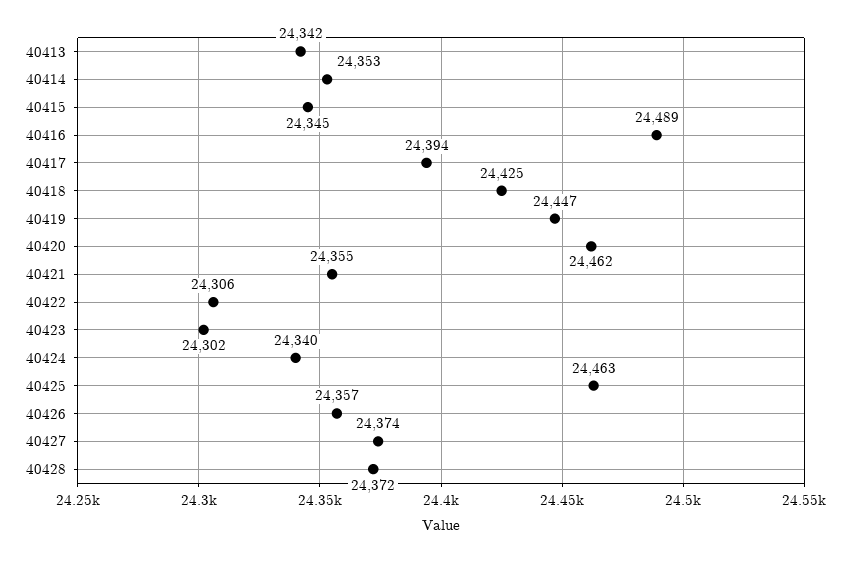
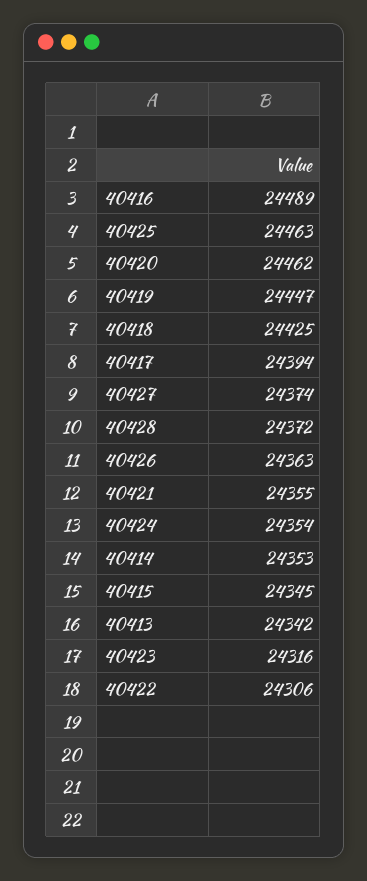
  {
    "40413": 24342,
    "40414": 24353,
    "40415": 24345,
    "40416": 24489,
    "40417": 24394,
    "40418": 24425,
    "40419": 24447,
    "40420": 24462,
    "40421": 24355,
    "40422": 24306,
-   "40423": 24302,
+   "40423": 24316,
-   "40424": 24340,
+   "40424": 24354,
    "40425": 24463,
-   "40426": 24357,
+   "40426": 24363,
    "40427": 24374,
    "40428": 24372
  }

